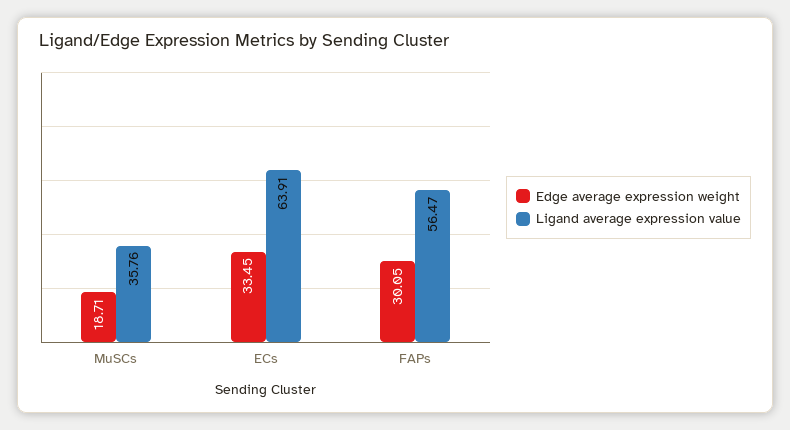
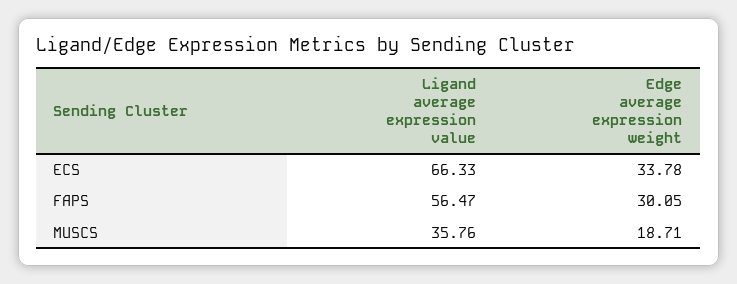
  {
    "Edge average expression weight": {
      "MuSCs": 18.71,
-     "ECs": 33.45,
+     "ECs": 33.78,
      "FAPs": 30.05
    },
    "Ligand average expression value": {
      "MuSCs": 35.76,
-     "ECs": 63.91,
+     "ECs": 66.33,
      "FAPs": 56.47
    }
  }

